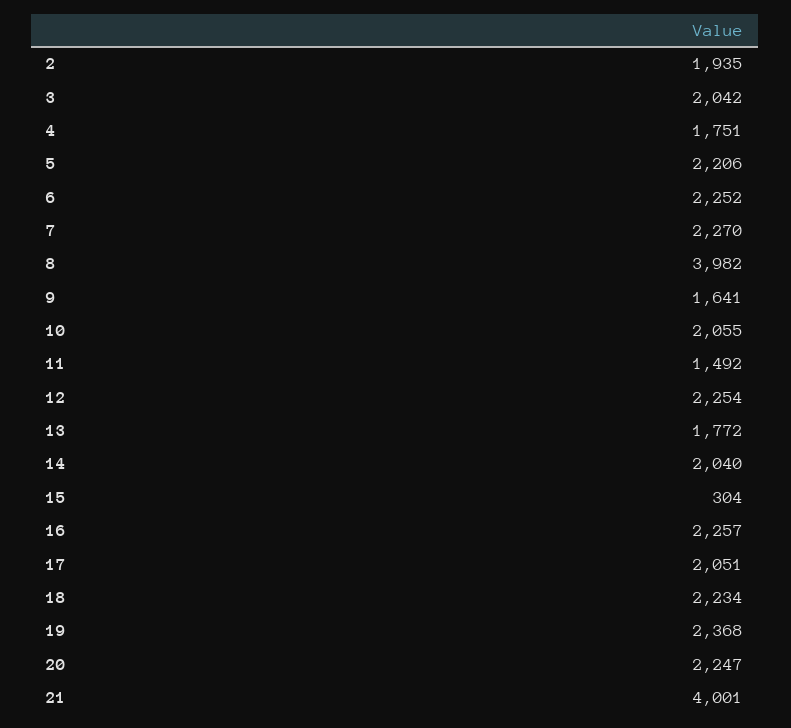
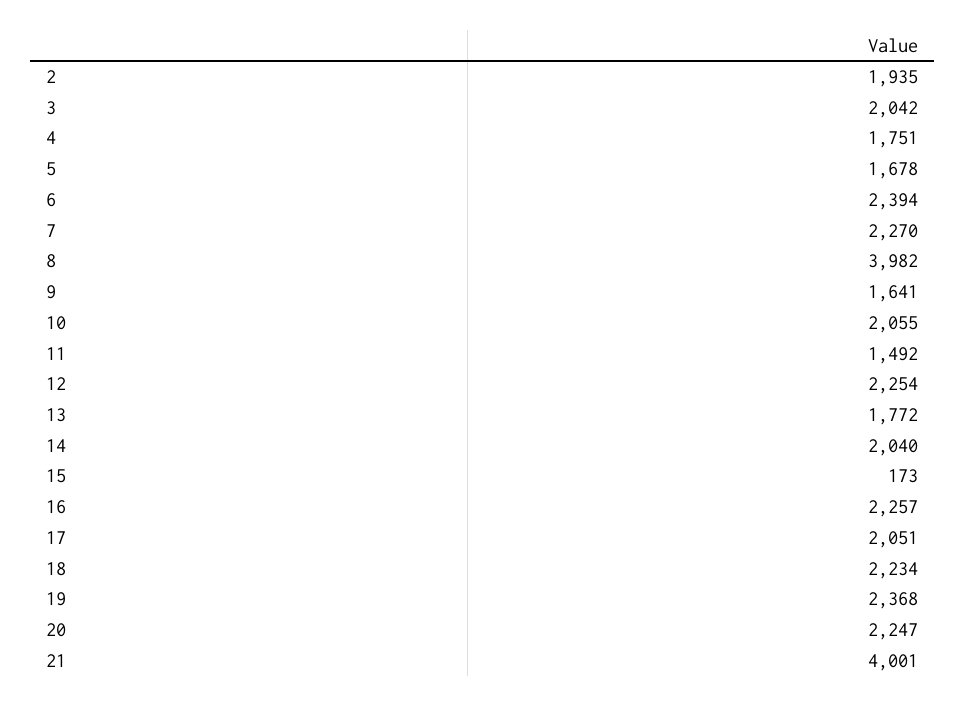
  {
    "2": 1935,
    "3": 2042,
    "4": 1751,
-   "5": 2206,
+   "5": 1678,
-   "6": 2252,
+   "6": 2394,
    "7": 2270,
    "8": 3982,
    "9": 1641,
    "10": 2055,
    "11": 1492,
    "12": 2254,
    "13": 1772,
    "14": 2040,
-   "15": 304,
+   "15": 173,
    "16": 2257,
    "17": 2051,
    "18": 2234,
    "19": 2368,
    "20": 2247,
    "21": 4001
  }

